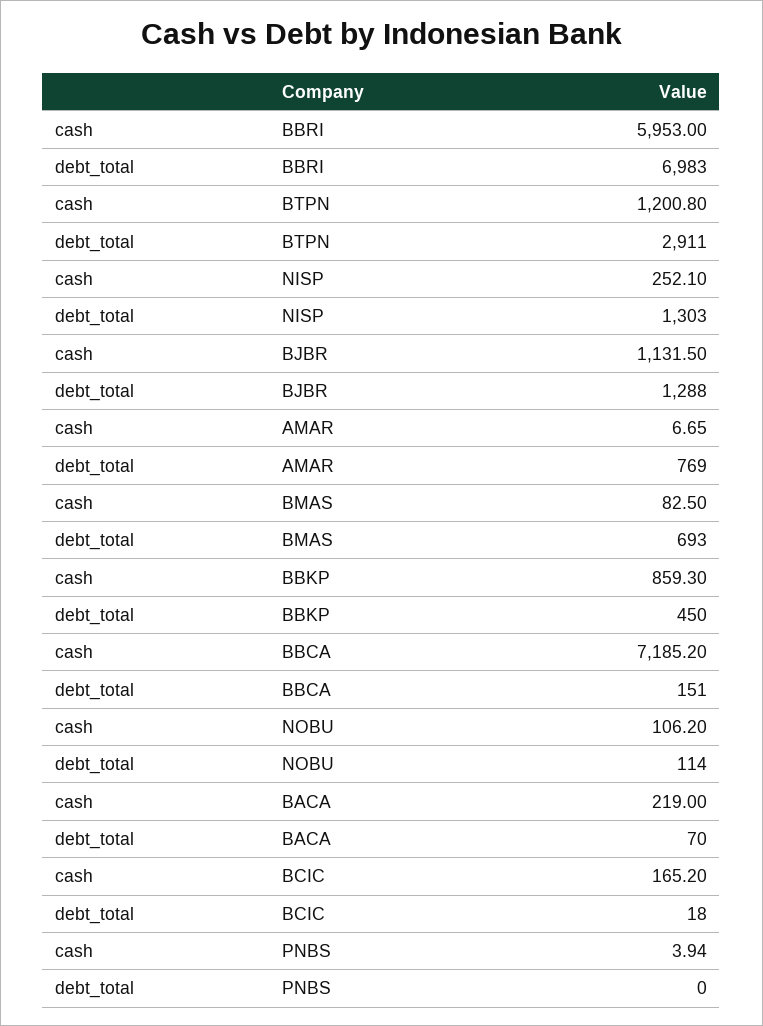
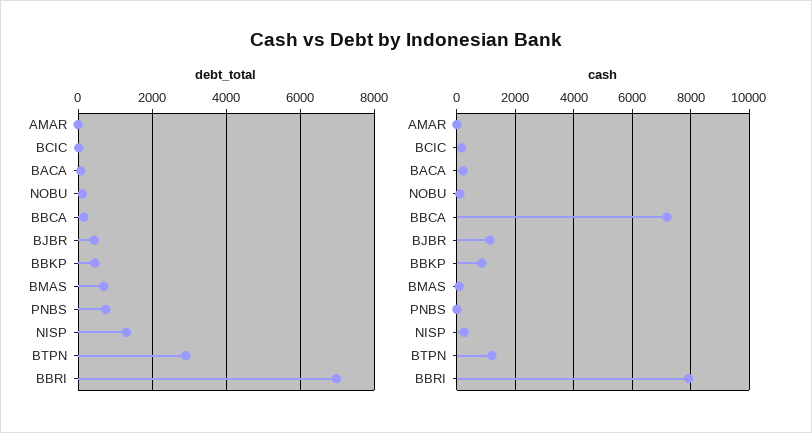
  {
    "cash": {
-     "BBRI": 5953,
+     "BBRI": 8000,
      "BTPN": 1200.8,
      "NISP": 252.1,
      "BJBR": 1131.5,
      "AMAR": 6.65,
      "BMAS": 82.5,
      "BBKP": 859.3,
      "BBCA": 7185.2,
      "NOBU": 106.2,
      "BACA": 219,
      "BCIC": 165.2,
      "PNBS": 3.94
    },
    "debt_total": {
      "BBRI": 6983,
      "BTPN": 2911,
      "NISP": 1303,
-     "BJBR": 1288,
+     "BJBR": 400,
-     "AMAR": 769,
+     "AMAR": 0,
      "BMAS": 693,
      "BBKP": 450,
      "BBCA": 151,
      "NOBU": 114,
      "BACA": 70,
      "BCIC": 18,
-     "PNBS": 0
+     "PNBS": 800
    }
  }

